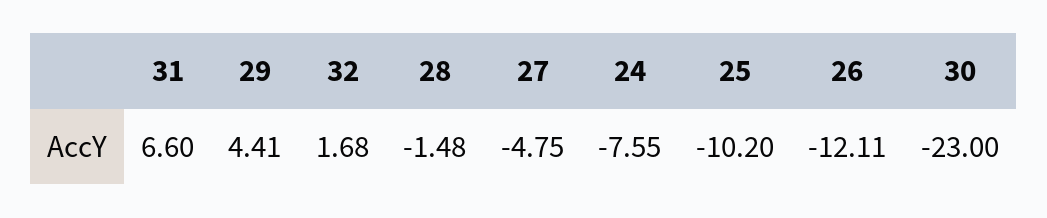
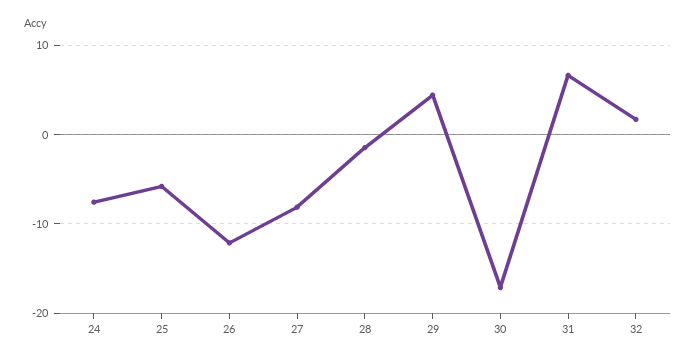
  {
    "31": 6.6,
    "29": 4.41,
    "32": 1.68,
    "28": -1.48,
-   "27": -4.75,
+   "27": -8,
    "24": -7.55,
-   "25": -10.2,
+   "25": -6,
    "26": -12.11,
-   "30": -23
+   "30": -17
  }

